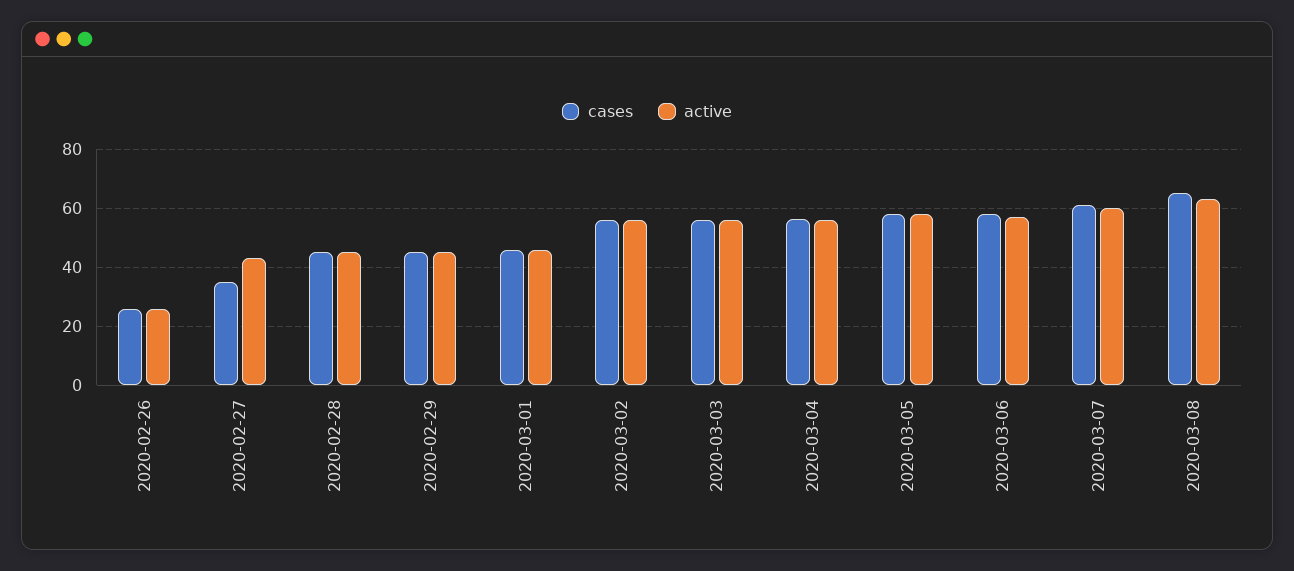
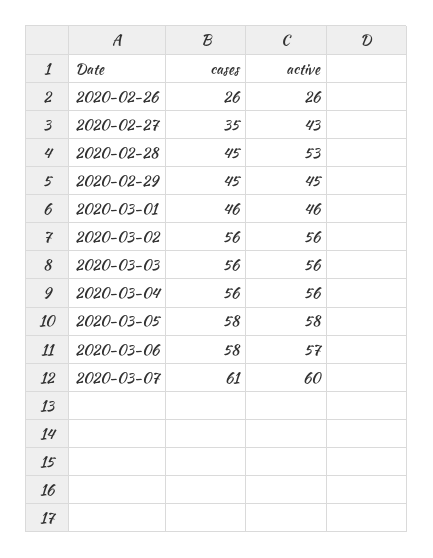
  {
    "cases": {
      "2020-02-26": 26,
      "2020-02-27": 35,
      "2020-02-28": 45,
      "2020-02-29": 45,
      "2020-03-01": 46,
      "2020-03-02": 56,
      "2020-03-03": 56,
      "2020-03-04": 56,
      "2020-03-05": 58,
      "2020-03-06": 58,
-     "2020-03-07": 61,
+     "2020-03-07": 61
-     "2020-03-08": 65
    },
    "active": {
      "2020-02-26": 26,
      "2020-02-27": 43,
-     "2020-02-28": 45,
+     "2020-02-28": 53,
      "2020-02-29": 45,
      "2020-03-01": 46,
      "2020-03-02": 56,
      "2020-03-03": 56,
      "2020-03-04": 56,
      "2020-03-05": 58,
      "2020-03-06": 57,
-     "2020-03-07": 60,
+     "2020-03-07": 60
-     "2020-03-08": 62.5
    }
  }

